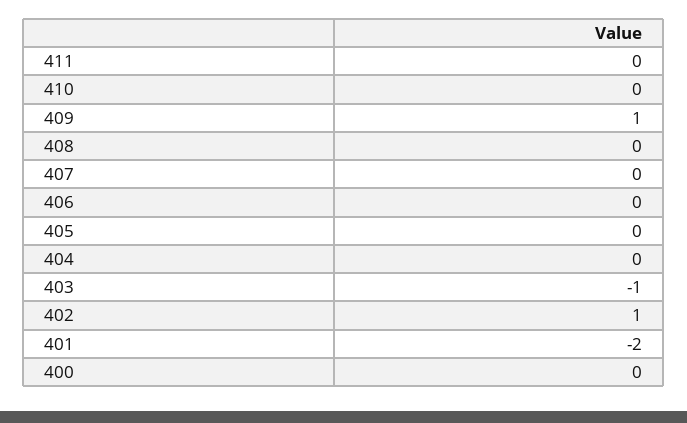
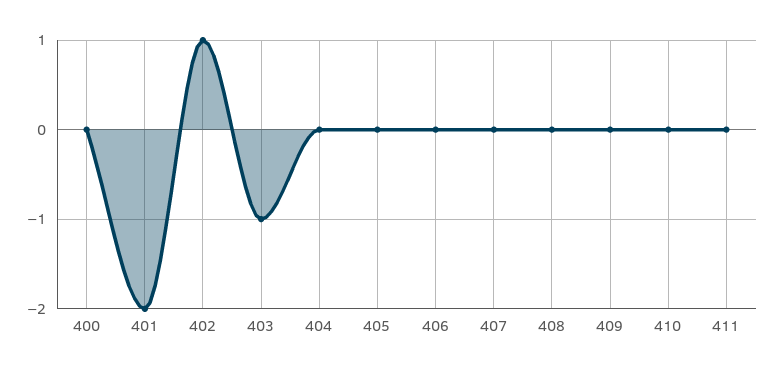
  {
    "411": 0,
    "410": 0,
-   "409": 1,
+   "409": 0,
    "408": 0,
    "407": 0,
    "406": 0,
    "405": 0,
    "404": 0,
    "403": -1,
    "402": 1,
    "401": -2,
    "400": 0
  }

